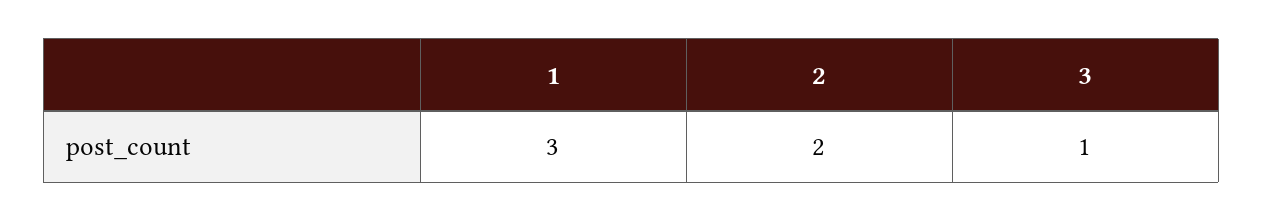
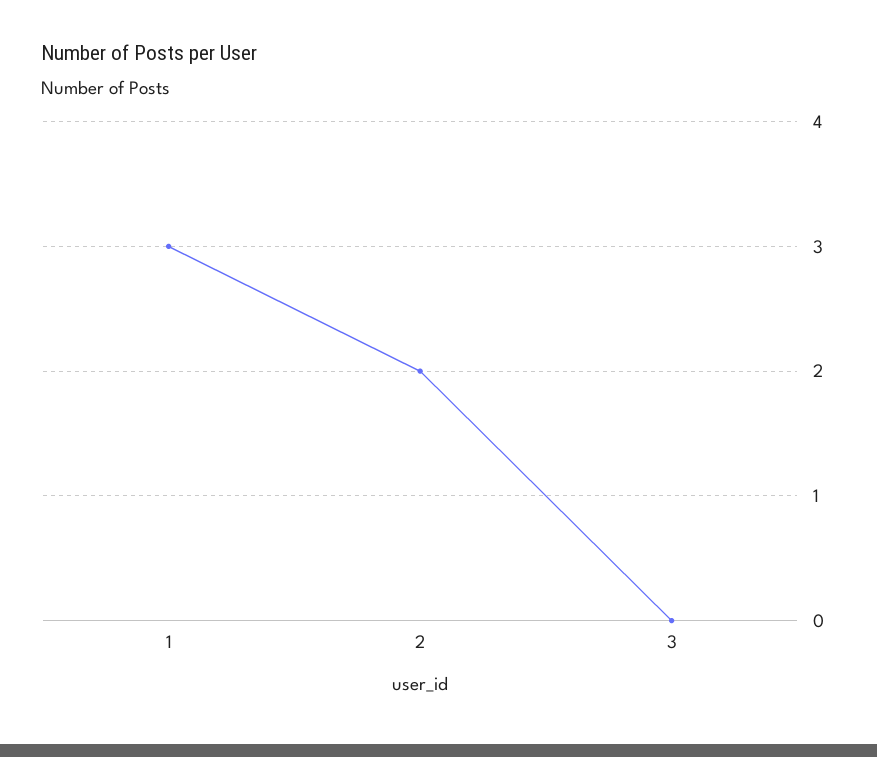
  {
    "1": 3,
    "2": 2,
-   "3": 1
+   "3": 0
  }

